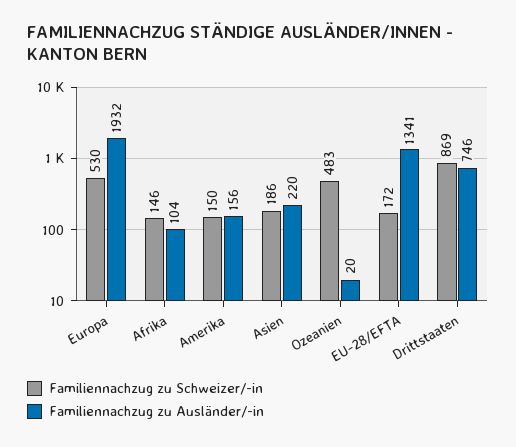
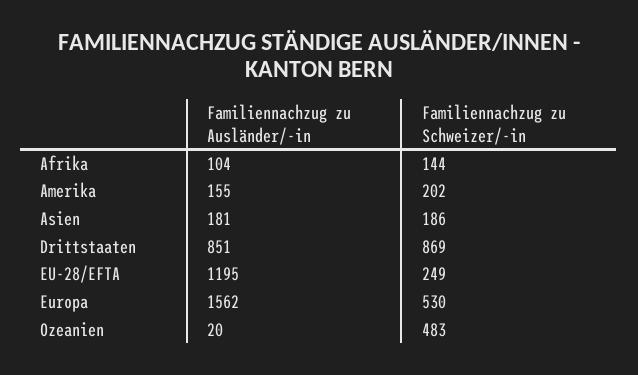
  {
    "Familiennachzug zu Schweizer/-in": {
      "Europa": 530,
-     "Afrika": 146,
+     "Afrika": 144,
-     "Amerika": 150,
+     "Amerika": 202,
      "Asien": 186,
      "Ozeanien": 483,
-     "EU-28/EFTA": 172,
+     "EU-28/EFTA": 249,
      "Drittstaaten": 869
    },
    "Familiennachzug zu Ausländer/-in": {
-     "Europa": 1932,
+     "Europa": 1562,
      "Afrika": 104,
-     "Amerika": 156,
+     "Amerika": 155,
-     "Asien": 220,
+     "Asien": 181,
      "Ozeanien": 20,
-     "EU-28/EFTA": 1341,
+     "EU-28/EFTA": 1195,
-     "Drittstaaten": 746
+     "Drittstaaten": 851
    }
  }

